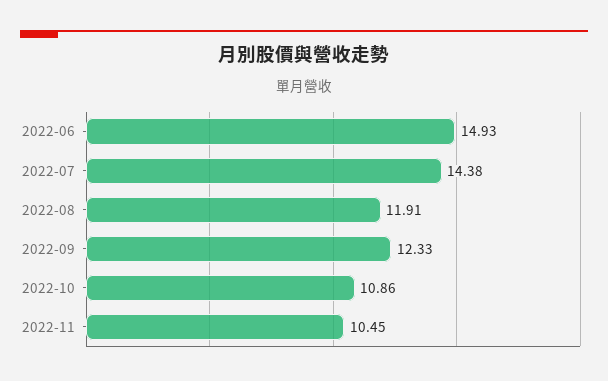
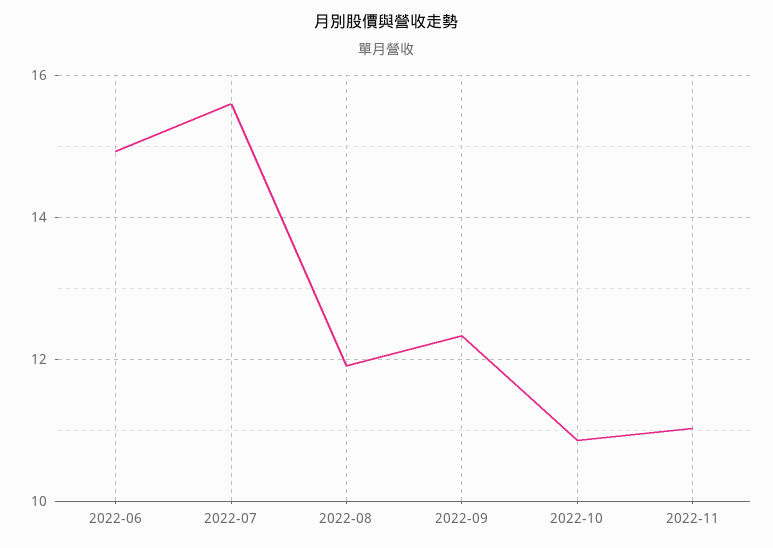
  {
    "2022-06": 14.93,
-   "2022-07": 14.38,
+   "2022-07": 15.6,
    "2022-08": 11.91,
    "2022-09": 12.33,
    "2022-10": 10.86,
-   "2022-11": 10.45
+   "2022-11": 11
  }

